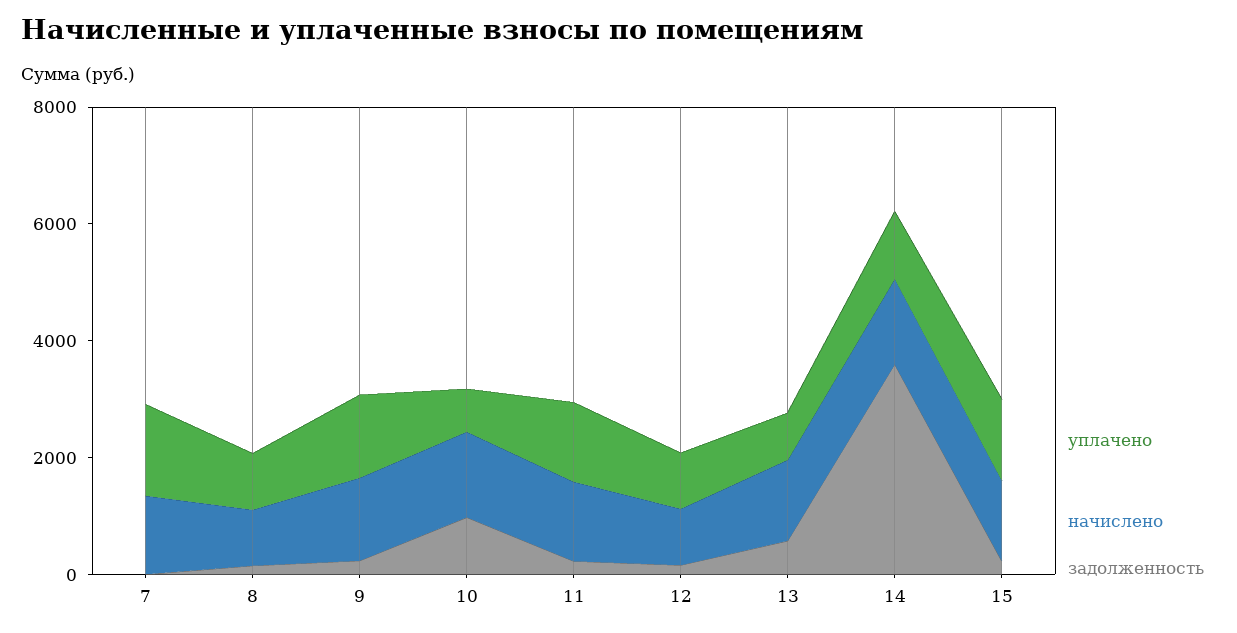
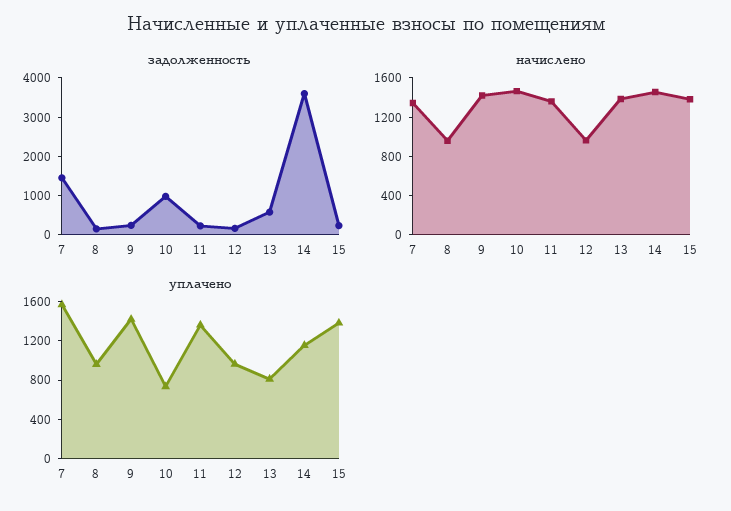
  {
    "уплачено": {
      "7": 1600,
      "8": 1000,
      "9": 1400,
      "10": 700,
      "11": 1400,
      "12": 1000,
      "13": 800,
      "14": 1200,
      "15": 1400
    },
    "начислено": {
      "7": 1300,
      "8": 1000,
      "9": 1400,
      "10": 1500,
      "11": 1400,
      "12": 1000,
      "13": 1400,
      "14": 1500,
      "15": 1400
    },
    "задолженность": {
-     "7": 0,
+     "7": 1500,
      "8": 250,
      "9": 250,
      "10": 1000,
      "11": 250,
      "12": 250,
      "13": 500,
      "14": 3500,
      "15": 250
    }
  }

